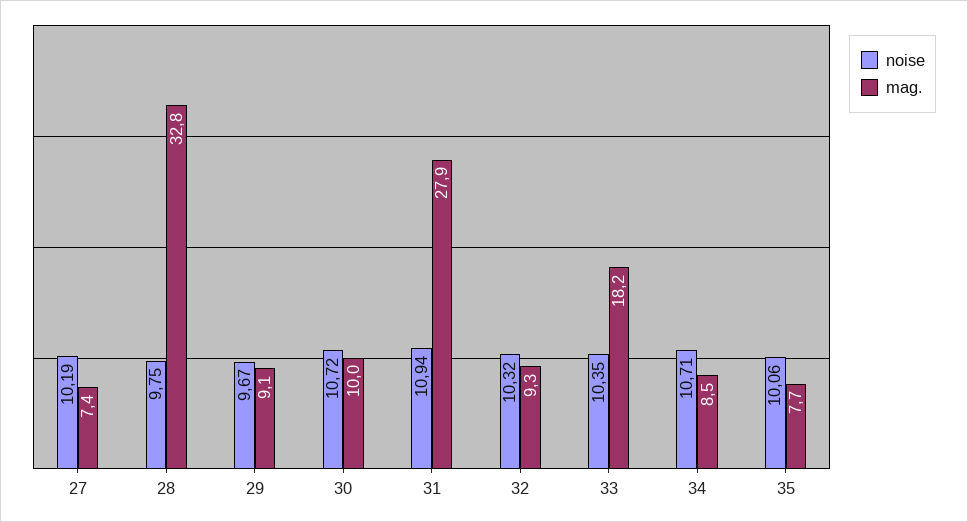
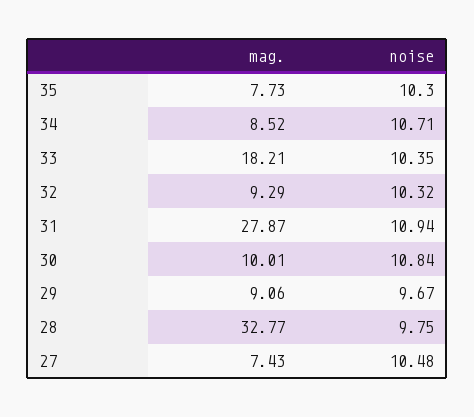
  {
    "noise": {
-     "27": 10.19,
+     "27": 10.48,
      "28": 9.75,
      "29": 9.67,
-     "30": 10.72,
+     "30": 10.84,
      "31": 10.94,
      "32": 10.32,
      "33": 10.35,
      "34": 10.71,
-     "35": 10.06
+     "35": 10.3
    },
    "mag.": {
      "27": 7.43,
      "28": 32.77,
      "29": 9.06,
      "30": 10.01,
      "31": 27.87,
      "32": 9.29,
      "33": 18.21,
      "34": 8.52,
      "35": 7.73
    }
  }

